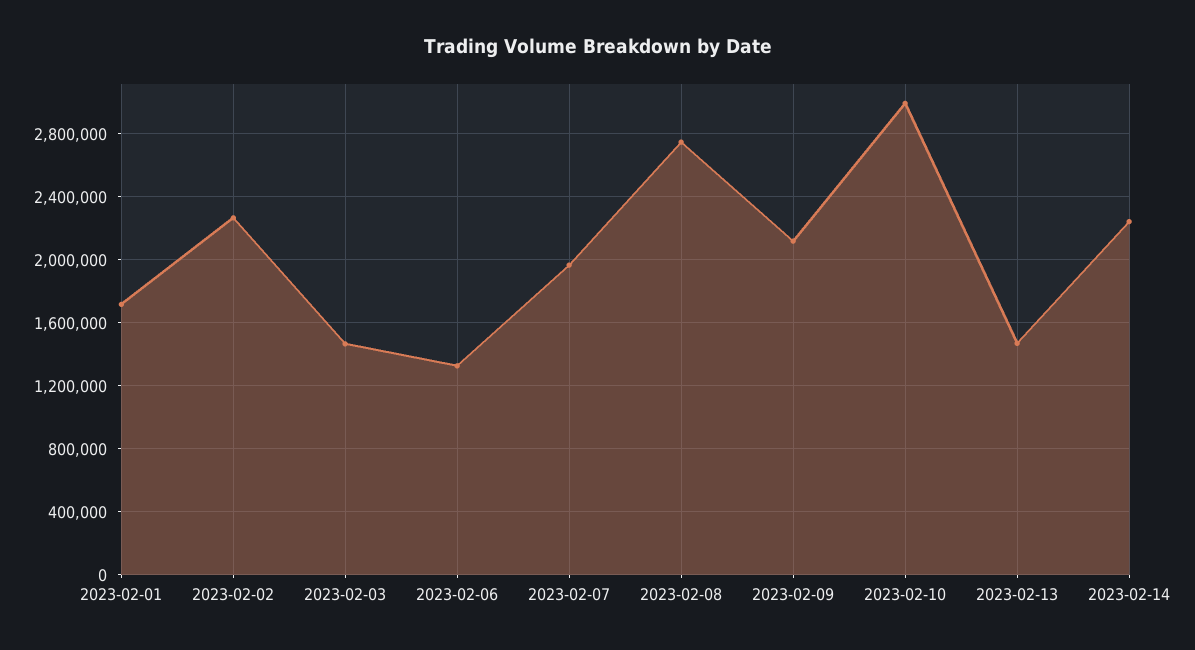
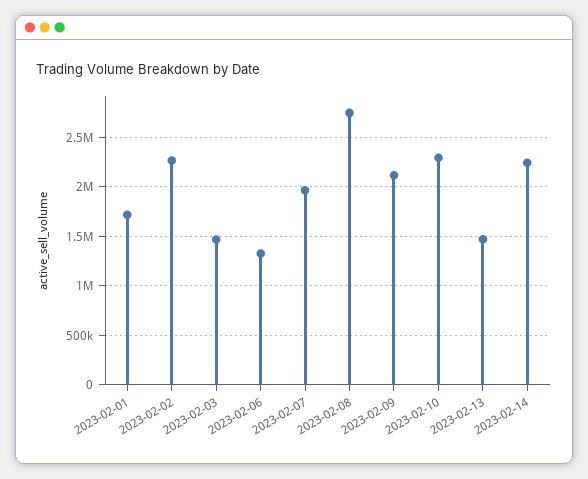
  {
    "2023-02-01": 1700000,
    "2023-02-02": 2250000,
    "2023-02-03": 1450000,
    "2023-02-06": 1350000,
    "2023-02-07": 1950000,
    "2023-02-08": 2750000,
    "2023-02-09": 2100000,
-   "2023-02-10": 3000000,
+   "2023-02-10": 2300000,
    "2023-02-13": 1450000,
    "2023-02-14": 2250000
  }

